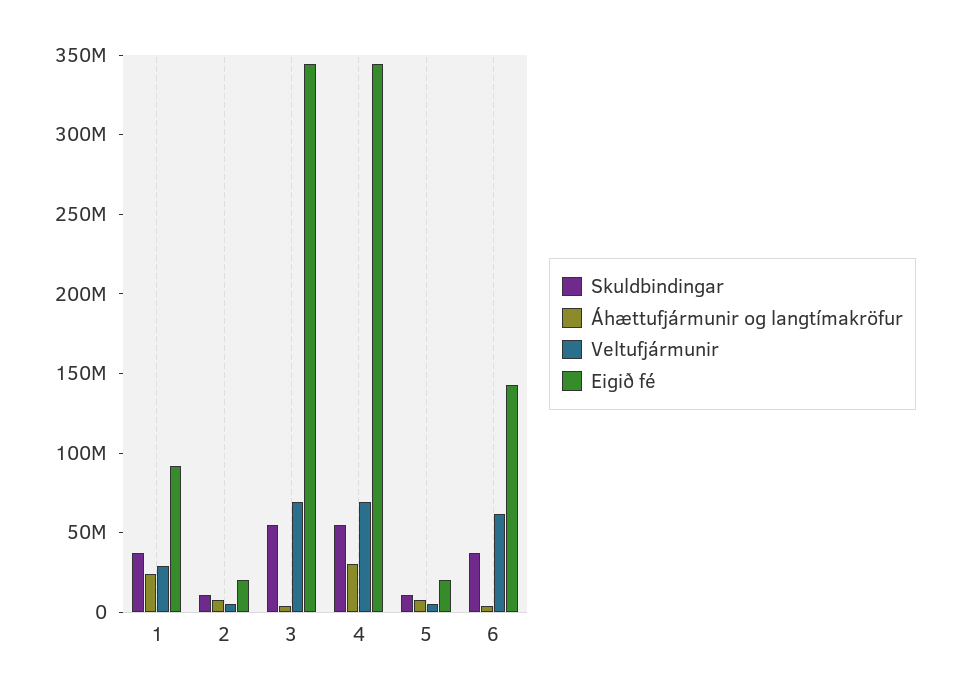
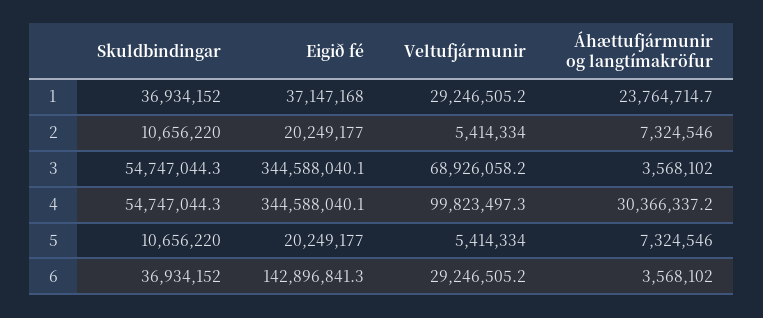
  {
    "Skuldbindingar": {
      "1": 36934152,
      "2": 10656220,
      "3": 54747044.3,
      "4": 54747044.3,
      "5": 10656220,
      "6": 36934152
    },
    "Áhættufjármunir og langtímakröfur": {
      "1": 23764714.7,
      "2": 7324546,
      "3": 3568102,
      "4": 30366337.2,
      "5": 7324546,
      "6": 3568102
    },
    "Veltufjármunir": {
      "1": 29246505.2,
      "2": 5414334,
      "3": 68926058.2,
-     "4": 70000000,
+     "4": 99823497.3,
      "5": 5414334,
-     "6": 60000000
+     "6": 29246505.2
    },
    "Eigið fé": {
-     "1": 90000000,
+     "1": 37147168,
      "2": 20249177,
      "3": 344588040.1,
      "4": 344588040.1,
      "5": 20249177,
      "6": 142896841.3
    }
  }

